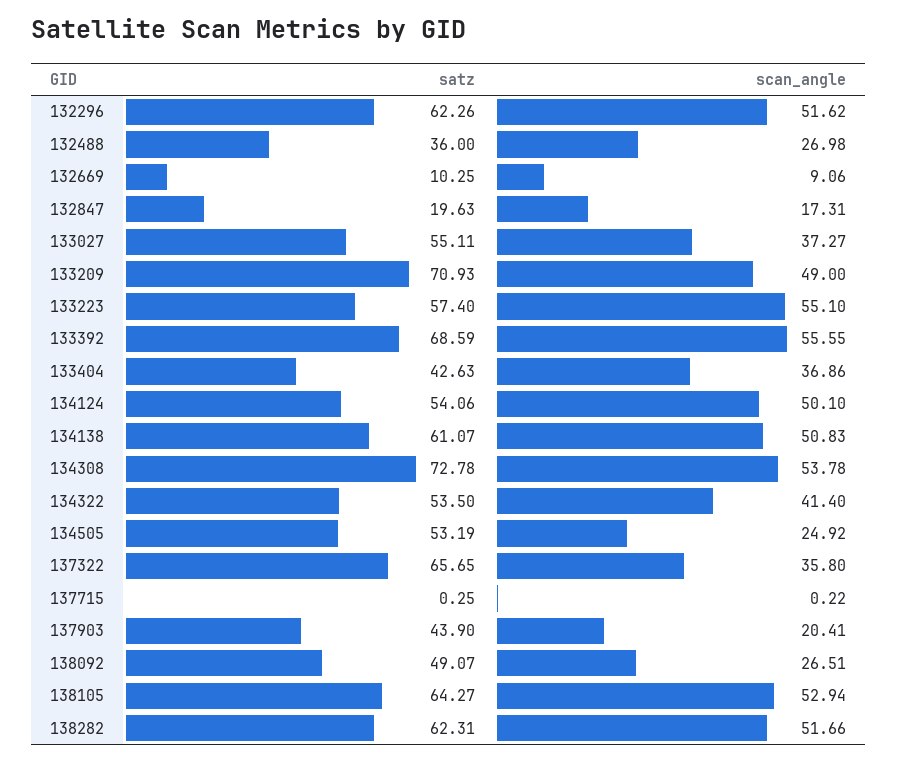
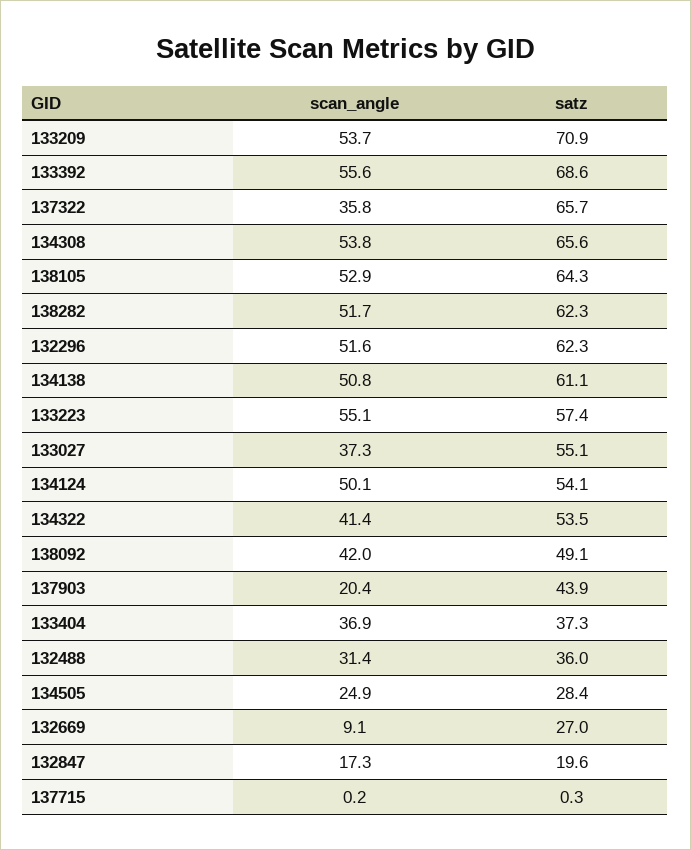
  {
    "satz": {
      "132296": 62.26,
      "132488": 36,
-     "132669": 10.25,
+     "132669": 27,
      "132847": 19.63,
      "133027": 55.11,
      "133209": 70.93,
      "133223": 57.4,
      "133392": 68.59,
-     "133404": 42.63,
+     "133404": 37.3,
      "134124": 54.06,
      "134138": 61.07,
-     "134308": 72.78,
+     "134308": 65.6,
      "134322": 53.5,
-     "134505": 53.19,
+     "134505": 28.4,
      "137322": 65.65,
      "137715": 0.25,
      "137903": 43.9,
      "138092": 49.07,
      "138105": 64.27,
      "138282": 62.31
    },
    "scan_angle": {
      "132296": 51.62,
-     "132488": 26.98,
+     "132488": 31.4,
      "132669": 9.06,
      "132847": 17.31,
      "133027": 37.27,
-     "133209": 49,
+     "133209": 53.7,
      "133223": 55.1,
      "133392": 55.55,
      "133404": 36.86,
      "134124": 50.1,
      "134138": 50.83,
      "134308": 53.78,
      "134322": 41.4,
      "134505": 24.92,
      "137322": 35.8,
      "137715": 0.22,
      "137903": 20.41,
-     "138092": 26.51,
+     "138092": 42,
      "138105": 52.94,
      "138282": 51.66
    }
  }

